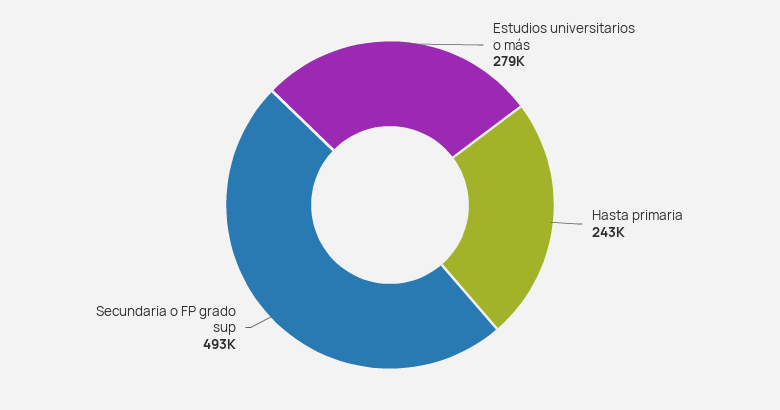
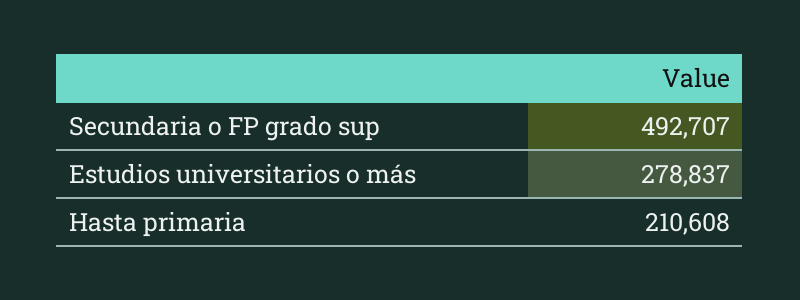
  {
    "Estudios universitarios o más": 278837,
-   "Hasta primaria": 243000,
+   "Hasta primaria": 210608,
    "Secundaria o FP grado sup": 492707
  }

